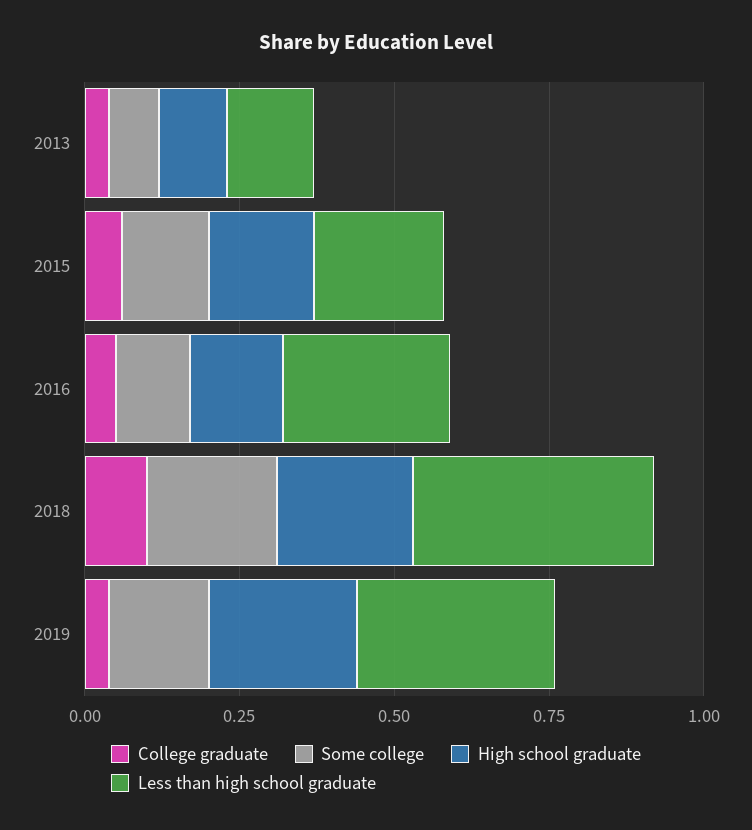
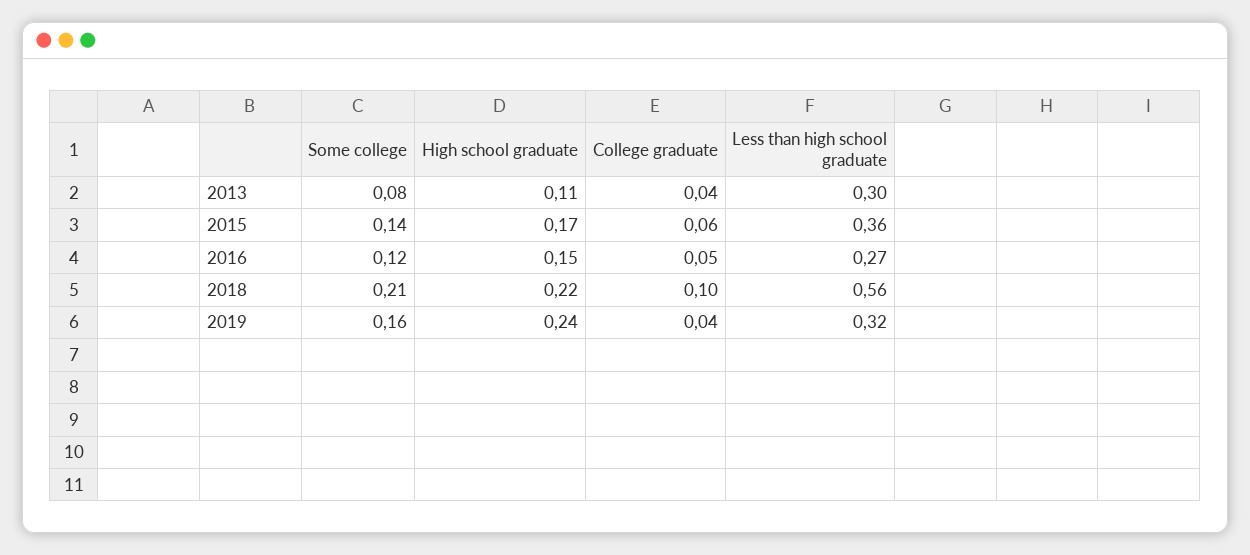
  {
    "College graduate": {
      "2013": 0.04,
      "2015": 0.06,
      "2016": 0.05,
      "2018": 0.1,
      "2019": 0.04
    },
    "Some college": {
      "2013": 0.08,
      "2015": 0.14,
      "2016": 0.12,
      "2018": 0.21,
      "2019": 0.16
    },
    "High school graduate": {
      "2013": 0.11,
      "2015": 0.17,
      "2016": 0.15,
      "2018": 0.22,
      "2019": 0.24
    },
    "Less than high school graduate": {
-     "2013": 0.15,
+     "2013": 0.3,
-     "2015": 0.2,
+     "2015": 0.36,
      "2016": 0.27,
-     "2018": 0.4,
+     "2018": 0.56,
      "2019": 0.32
    }
  }

